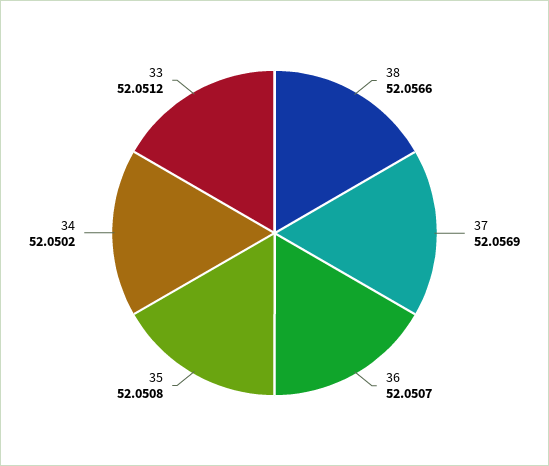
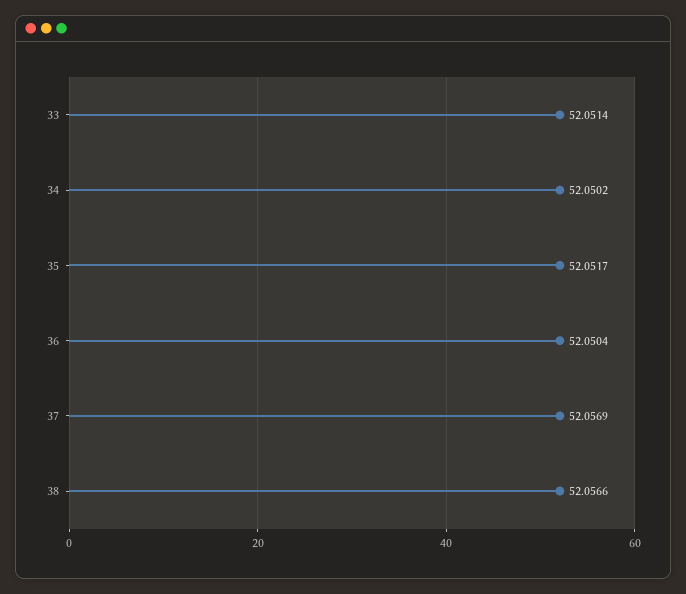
  {
    "38": 52.0566,
    "37": 52.0569,
-   "36": 52.0507,
+   "36": 52.0504,
-   "35": 52.0508,
+   "35": 52.0517,
    "34": 52.0502,
-   "33": 52.0512
+   "33": 52.0514
  }

